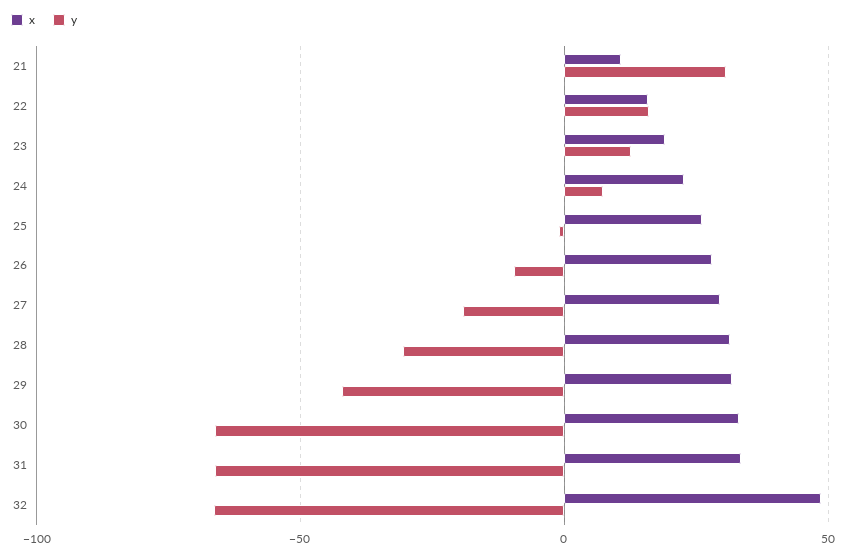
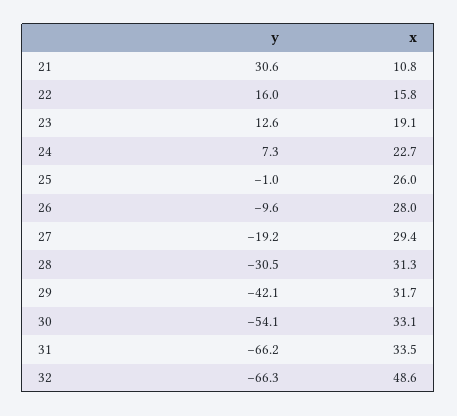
  {
    "x": {
      "21": 10.8,
      "22": 15.8,
      "23": 19.1,
      "24": 22.7,
      "25": 26,
      "26": 28,
      "27": 29.4,
      "28": 31.3,
      "29": 31.7,
      "30": 33.1,
      "31": 33.5,
      "32": 48.6
    },
    "y": {
      "21": 30.6,
      "22": 16,
      "23": 12.6,
      "24": 7.3,
      "25": -1,
      "26": -9.6,
      "27": -19.2,
      "28": -30.5,
      "29": -42.1,
-     "30": -65,
+     "30": -54.1,
      "31": -66.2,
      "32": -66.3
    }
  }

